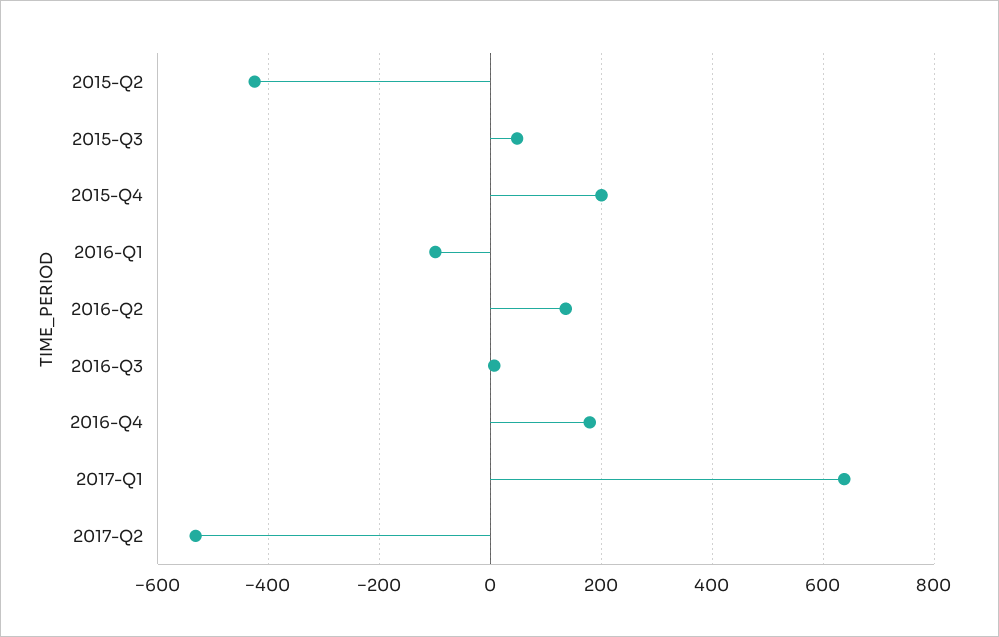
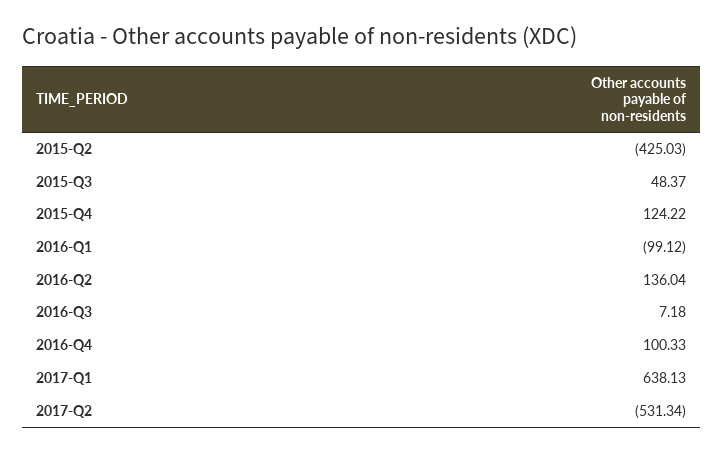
  {
    "2015-Q2": -425.03,
    "2015-Q3": 48.37,
-   "2015-Q4": 200,
+   "2015-Q4": 124.22,
    "2016-Q1": -99.12,
    "2016-Q2": 136.04,
    "2016-Q3": 7.18,
-   "2016-Q4": 180,
+   "2016-Q4": 100.33,
    "2017-Q1": 638.13,
    "2017-Q2": -531.34
  }

